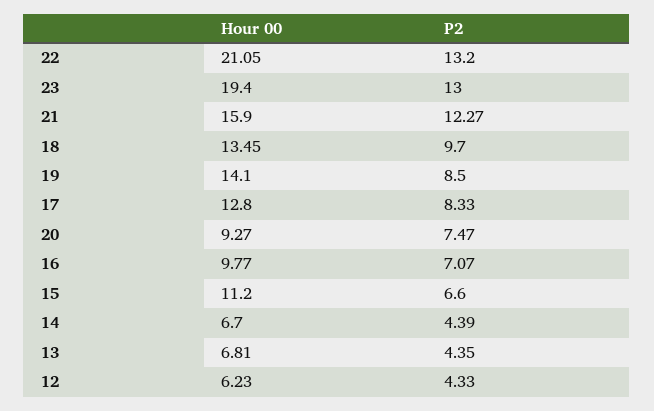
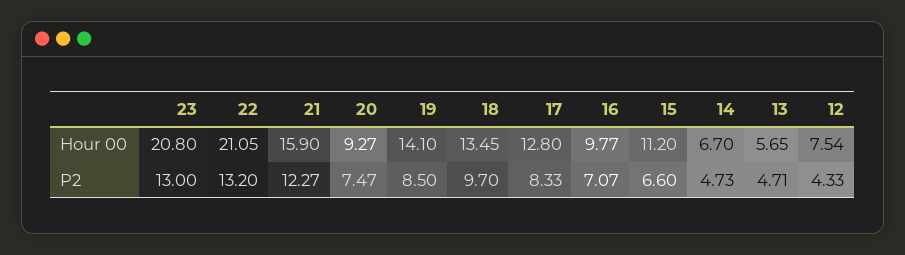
  {
    "Hour 00": {
      "22": 21.05,
-     "23": 19.4,
+     "23": 20.8,
      "21": 15.9,
      "18": 13.45,
      "19": 14.1,
      "17": 12.8,
      "20": 9.27,
      "16": 9.77,
      "15": 11.2,
      "14": 6.7,
-     "13": 6.81,
+     "13": 5.65,
-     "12": 6.23
+     "12": 7.54
    },
    "P2": {
      "22": 13.2,
      "23": 13,
      "21": 12.27,
      "18": 9.7,
      "19": 8.5,
      "17": 8.33,
      "20": 7.47,
      "16": 7.07,
      "15": 6.6,
-     "14": 4.39,
+     "14": 4.73,
-     "13": 4.35,
+     "13": 4.71,
      "12": 4.33
    }
  }

